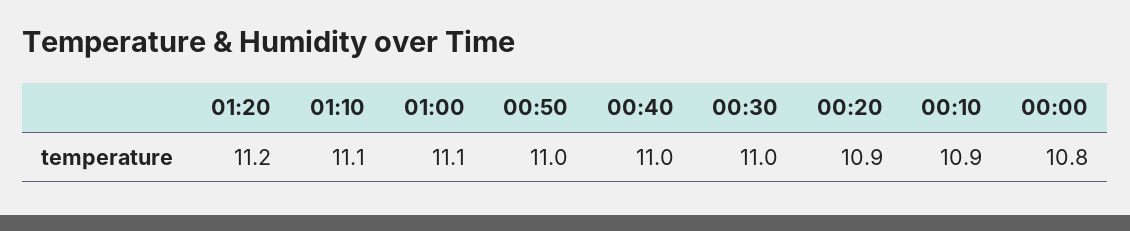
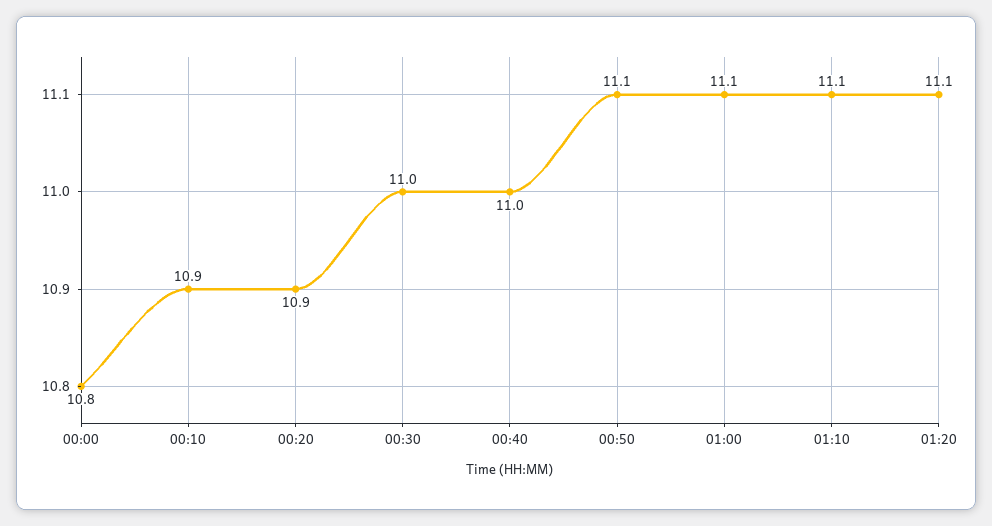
  {
-   "01:20": 11.2,
+   "01:20": 11.1,
    "01:10": 11.1,
    "01:00": 11.1,
-   "00:50": 11,
+   "00:50": 11.1,
    "00:40": 11,
    "00:30": 11,
    "00:20": 10.9,
    "00:10": 10.9,
    "00:00": 10.8
  }

